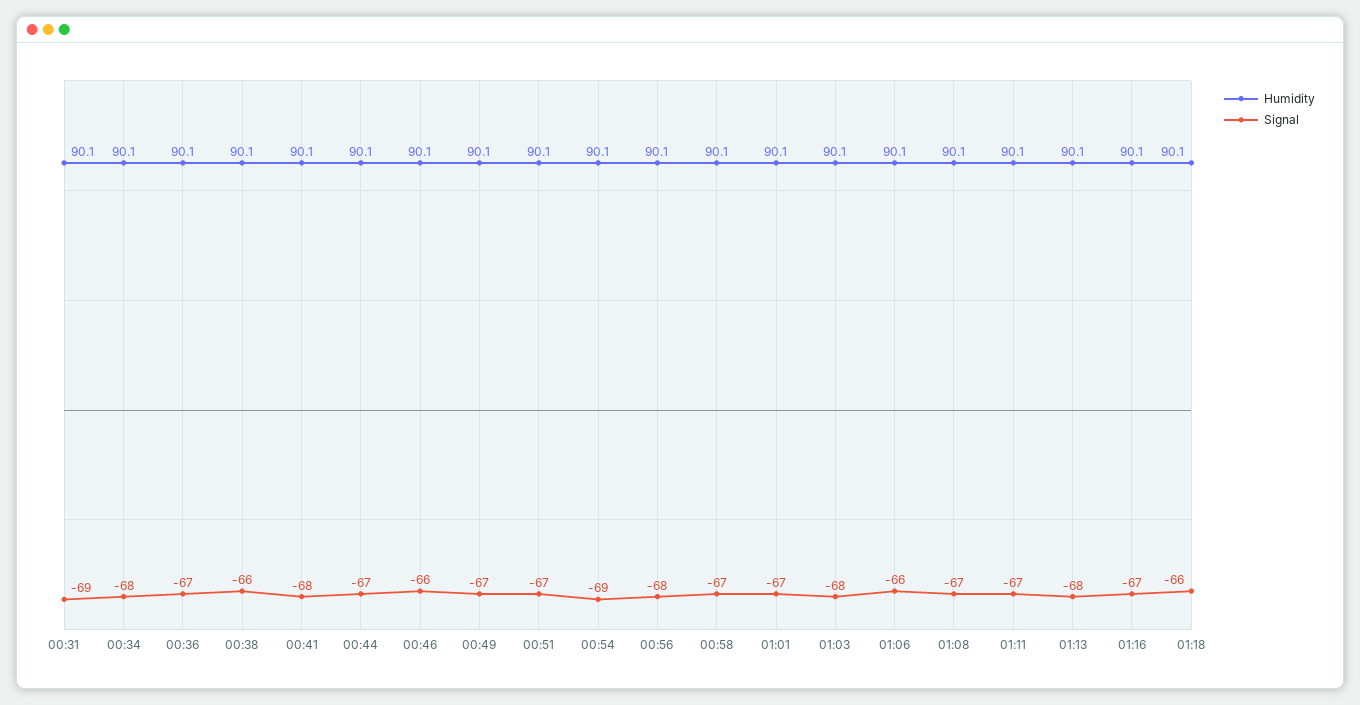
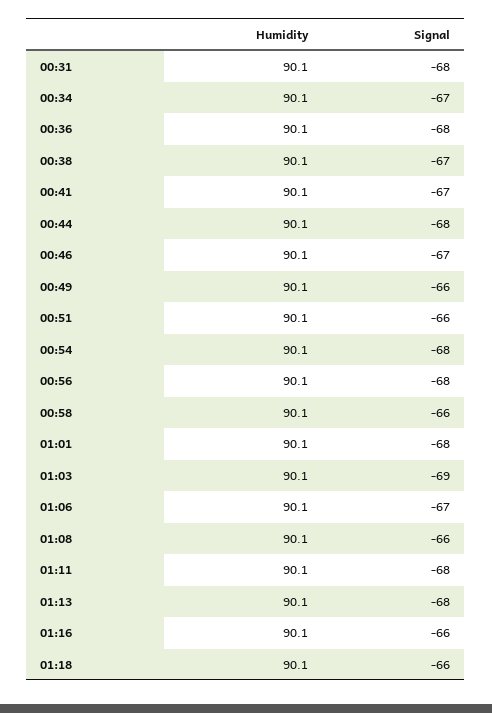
  {
    "Humidity": {
      "00:31": 90.1,
      "00:34": 90.1,
      "00:36": 90.1,
      "00:38": 90.1,
      "00:41": 90.1,
      "00:44": 90.1,
      "00:46": 90.1,
      "00:49": 90.1,
      "00:51": 90.1,
      "00:54": 90.1,
      "00:56": 90.1,
      "00:58": 90.1,
      "01:01": 90.1,
      "01:03": 90.1,
      "01:06": 90.1,
      "01:08": 90.1,
      "01:11": 90.1,
      "01:13": 90.1,
      "01:16": 90.1,
      "01:18": 90.1
    },
    "Signal": {
-     "00:31": -69,
+     "00:31": -68,
-     "00:34": -68,
+     "00:34": -67,
-     "00:36": -67,
+     "00:36": -68,
-     "00:38": -66,
+     "00:38": -67,
-     "00:41": -68,
+     "00:41": -67,
-     "00:44": -67,
+     "00:44": -68,
-     "00:46": -66,
+     "00:46": -67,
-     "00:49": -67,
+     "00:49": -66,
-     "00:51": -67,
+     "00:51": -66,
-     "00:54": -69,
+     "00:54": -68,
      "00:56": -68,
-     "00:58": -67,
+     "00:58": -66,
-     "01:01": -67,
+     "01:01": -68,
-     "01:03": -68,
+     "01:03": -69,
-     "01:06": -66,
+     "01:06": -67,
-     "01:08": -67,
+     "01:08": -66,
-     "01:11": -67,
+     "01:11": -68,
      "01:13": -68,
-     "01:16": -67,
+     "01:16": -66,
      "01:18": -66
    }
  }

